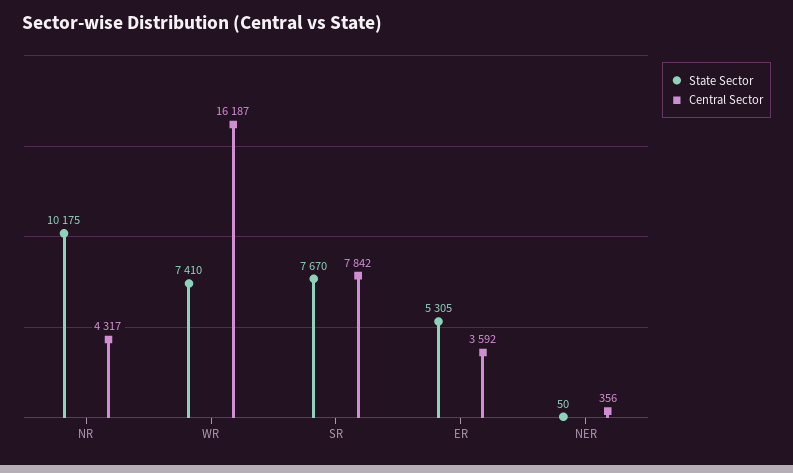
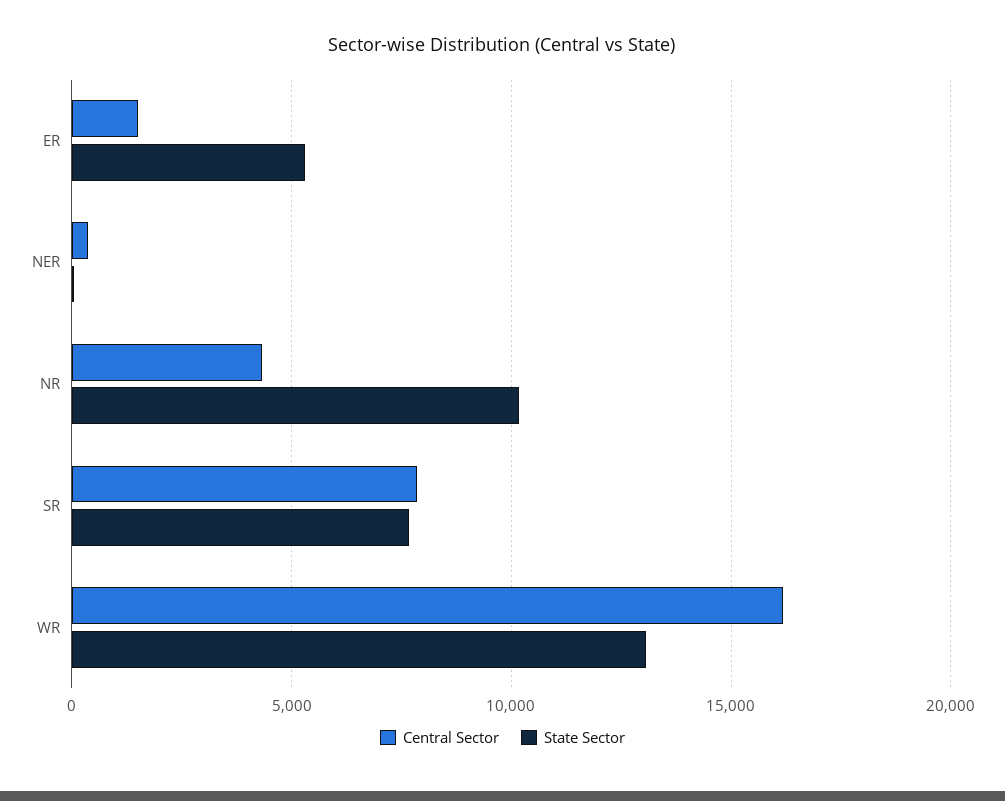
  {
    "State Sector": {
      "NR": 10175,
-     "WR": 7410,
+     "WR": 13000,
      "SR": 7670,
      "ER": 5305,
      "NER": 50
    },
    "Central Sector": {
      "NR": 4317,
      "WR": 16187,
      "SR": 7842,
-     "ER": 3592,
+     "ER": 1500,
      "NER": 356
    }
  }

